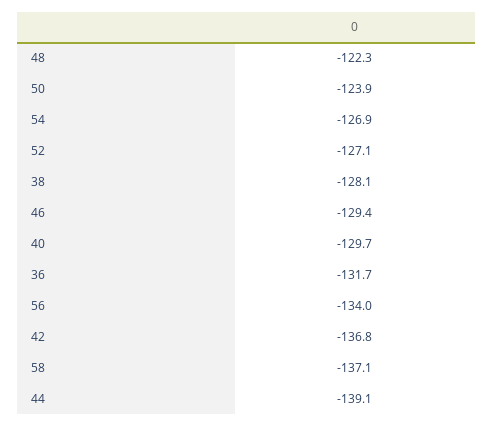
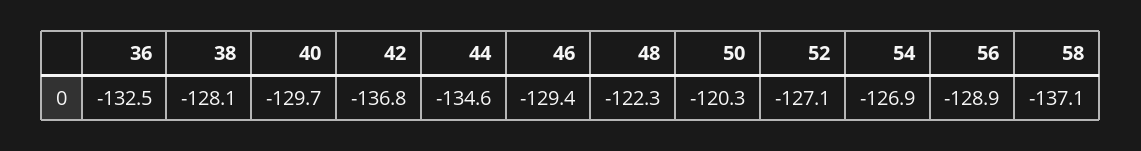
  {
    "48": -122.3,
-   "50": -123.9,
+   "50": -120.3,
    "54": -126.9,
    "52": -127.1,
    "38": -128.1,
    "46": -129.4,
    "40": -129.7,
-   "36": -131.7,
+   "36": -132.5,
-   "56": -134,
+   "56": -128.9,
    "42": -136.8,
    "58": -137.1,
-   "44": -139.1
+   "44": -134.6
  }

